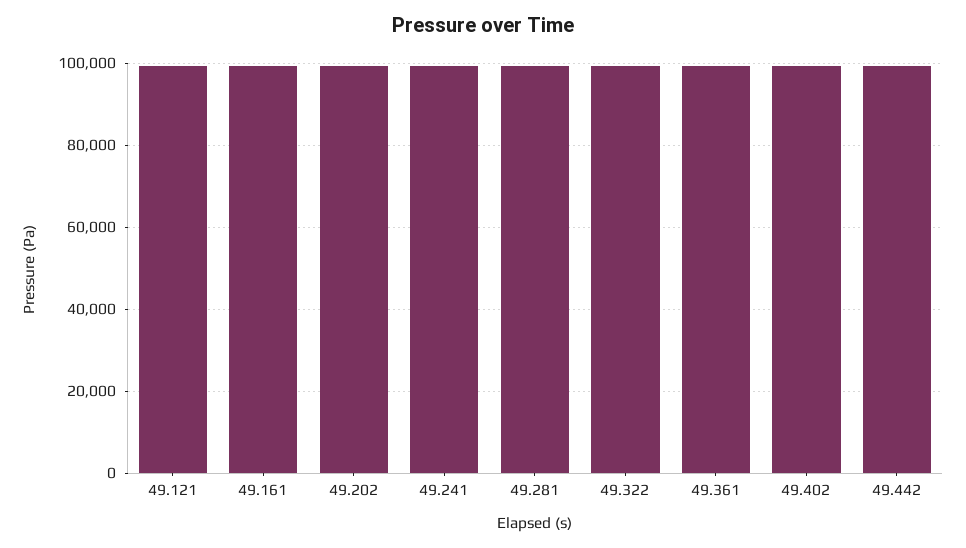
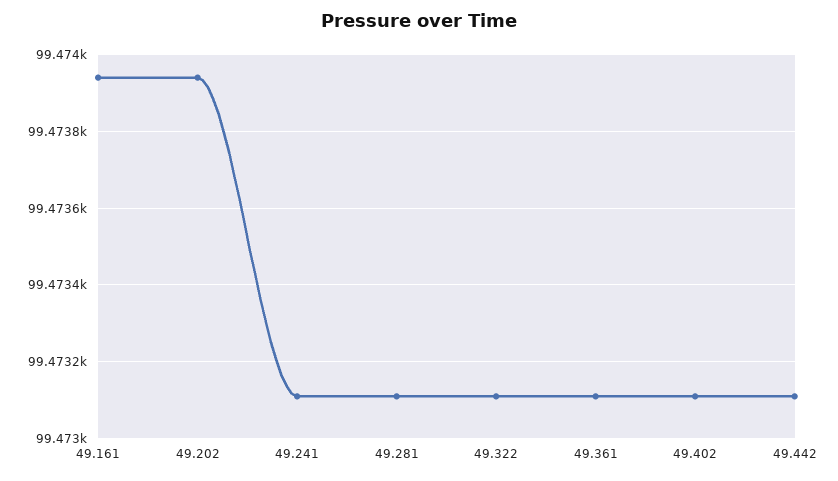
  {
-   "49.121": 100000,
    "49.161": 99473.95,
    "49.202": 99473.95,
    "49.241": 99473.1,
    "49.281": 99473.1,
    "49.322": 99473.1,
    "49.361": 99473.1,
    "49.402": 99473.1,
    "49.442": 99473.1
  }

